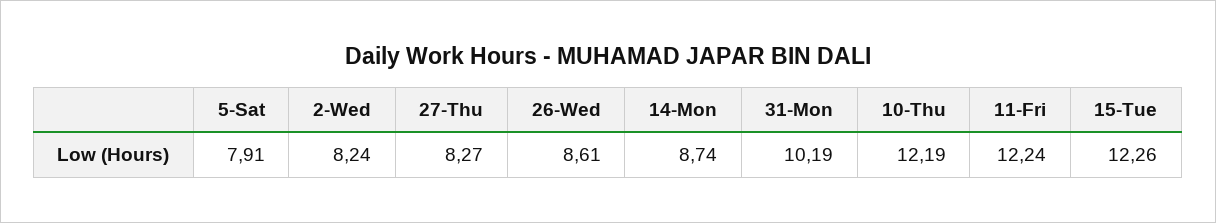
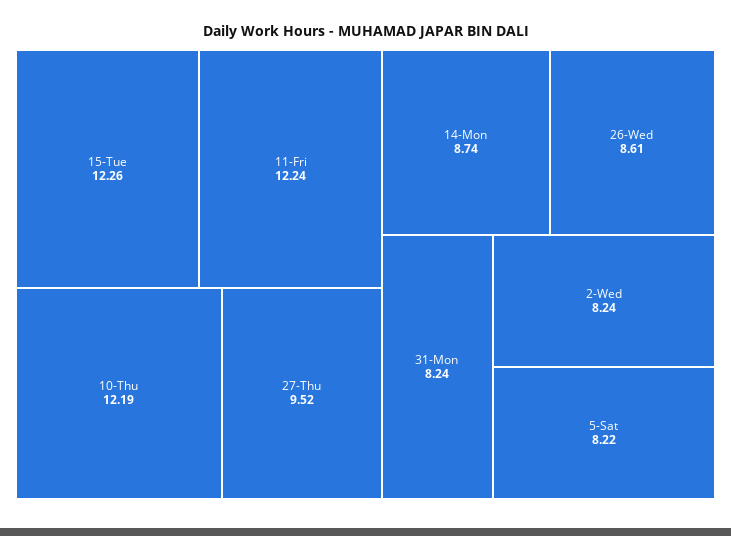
  {
-   "5-Sat": 7.91,
+   "5-Sat": 8.22,
    "2-Wed": 8.24,
-   "27-Thu": 8.27,
+   "27-Thu": 9.52,
    "26-Wed": 8.61,
    "14-Mon": 8.74,
-   "31-Mon": 10.19,
+   "31-Mon": 8.24,
    "10-Thu": 12.19,
    "11-Fri": 12.24,
    "15-Tue": 12.26
  }

